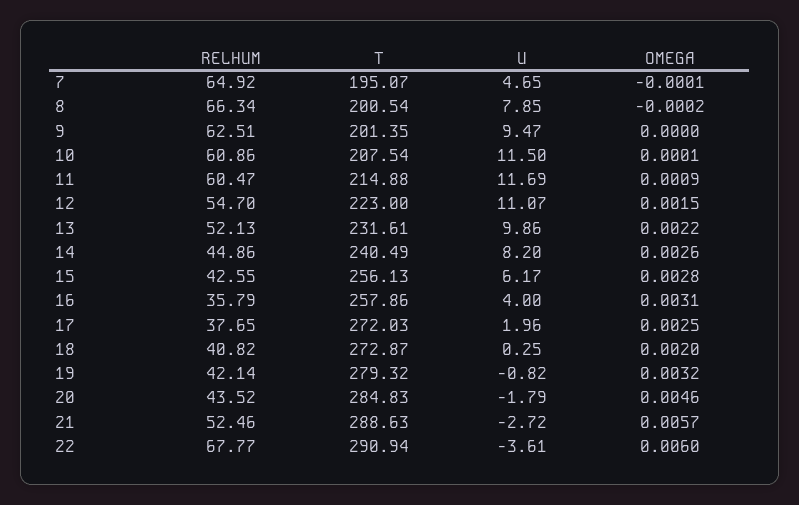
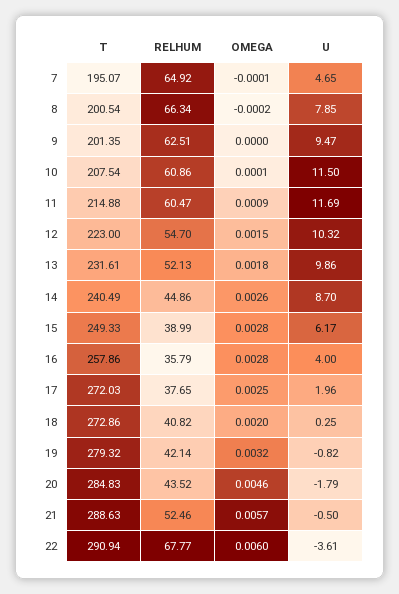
  {
    "RELHUM": {
      "7": 64.92,
      "8": 66.34,
      "9": 62.51,
      "10": 60.86,
      "11": 60.47,
      "12": 54.7,
      "13": 52.13,
      "14": 44.86,
-     "15": 42.55,
+     "15": 38.99,
      "16": 35.79,
      "17": 37.65,
      "18": 40.82,
      "19": 42.14,
      "20": 43.52,
      "21": 52.46,
      "22": 67.77
    },
    "T": {
      "7": 195.07,
      "8": 200.54,
      "9": 201.35,
      "10": 207.54,
      "11": 214.88,
      "12": 223,
      "13": 231.61,
      "14": 240.49,
-     "15": 256.13,
+     "15": 249.33,
      "16": 257.86,
      "17": 272.03,
-     "18": 272.87,
+     "18": 272.86,
      "19": 279.32,
      "20": 284.83,
      "21": 288.63,
      "22": 290.94
    },
    "U": {
      "7": 4.65,
      "8": 7.85,
      "9": 9.47,
      "10": 11.5,
      "11": 11.69,
-     "12": 11.07,
+     "12": 10.32,
      "13": 9.86,
-     "14": 8.2,
+     "14": 8.7,
      "15": 6.17,
      "16": 4,
      "17": 1.96,
      "18": 0.25,
      "19": -0.82,
      "20": -1.79,
-     "21": -2.72,
+     "21": -0.5,
      "22": -3.61
    },
    "OMEGA": {
      "7": -0.0001,
      "8": -0.0002,
      "9": 0,
      "10": 0.0001,
      "11": 0.0009,
      "12": 0.0015,
-     "13": 0.0022,
+     "13": 0.0018,
      "14": 0.0026,
      "15": 0.0028,
-     "16": 0.0031,
+     "16": 0.0028,
      "17": 0.0025,
      "18": 0.002,
      "19": 0.0032,
      "20": 0.0046,
      "21": 0.0057,
      "22": 0.006
    }
  }

